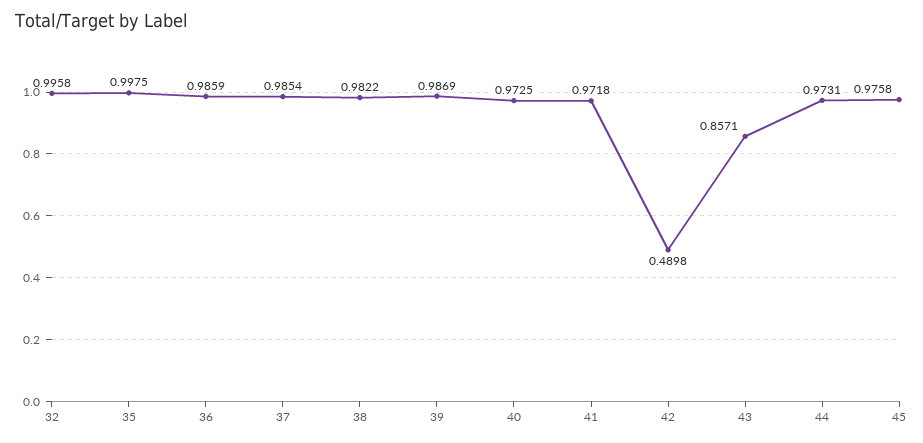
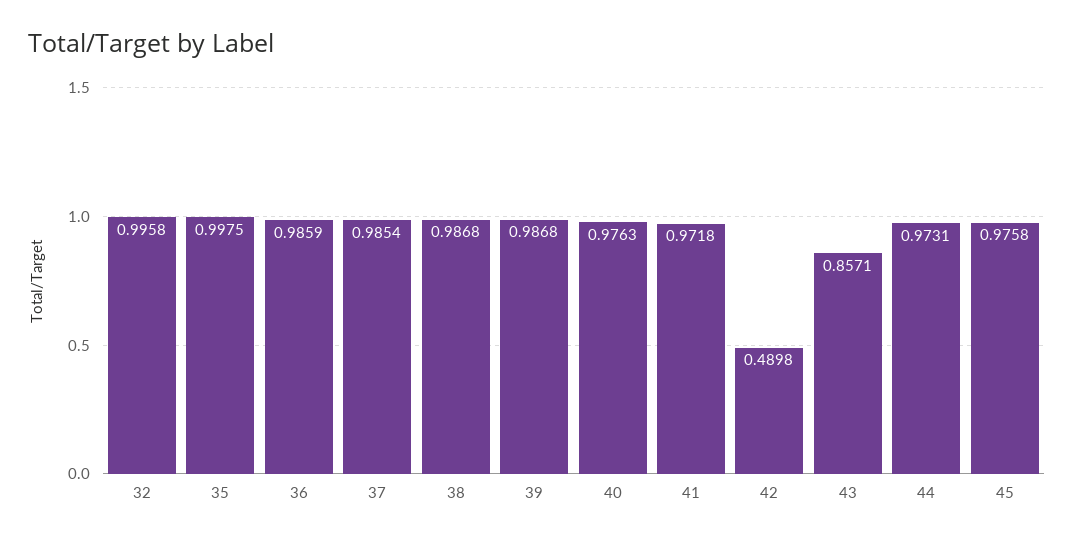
  {
    "32": 0.9958,
    "35": 0.9975,
    "36": 0.9859,
    "37": 0.9854,
-   "38": 0.9822,
+   "38": 0.9868,
-   "39": 0.9869,
+   "39": 0.9868,
-   "40": 0.9725,
+   "40": 0.9763,
    "41": 0.9718,
    "42": 0.4898,
    "43": 0.8571,
    "44": 0.9731,
    "45": 0.9758
  }

